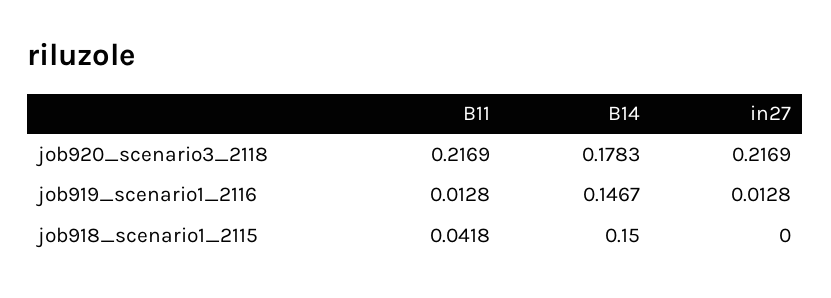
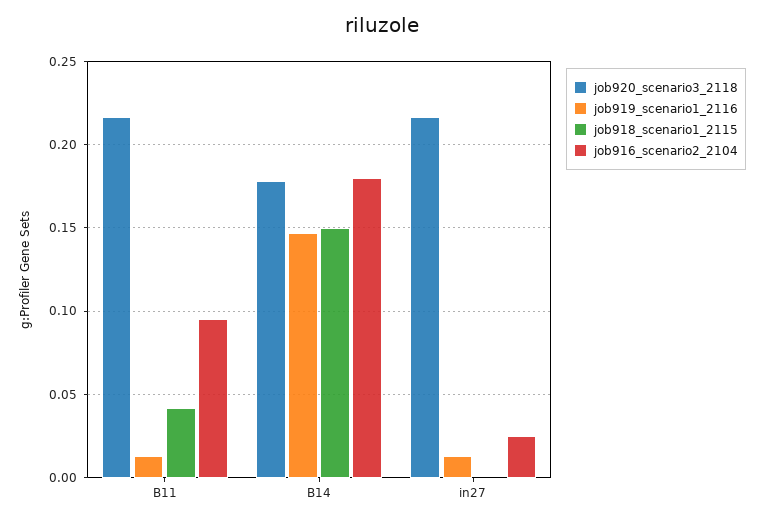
  {
    "job920_scenario3_2118": {
      "B11": 0.2169,
      "B14": 0.1783,
      "in27": 0.2169
    },
    "job919_scenario1_2116": {
      "B11": 0.0128,
      "B14": 0.1467,
      "in27": 0.0128
    },
    "job918_scenario1_2115": {
      "B11": 0.0418,
      "B14": 0.15,
      "in27": 0
-   }
+   },
+   "job916_scenario2_2104": {
+     "B11": 0.095,
+     "B14": 0.18,
+     "in27": 0.025
+   }
  }

